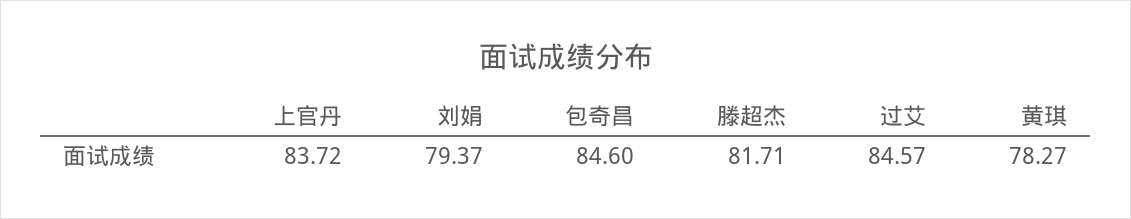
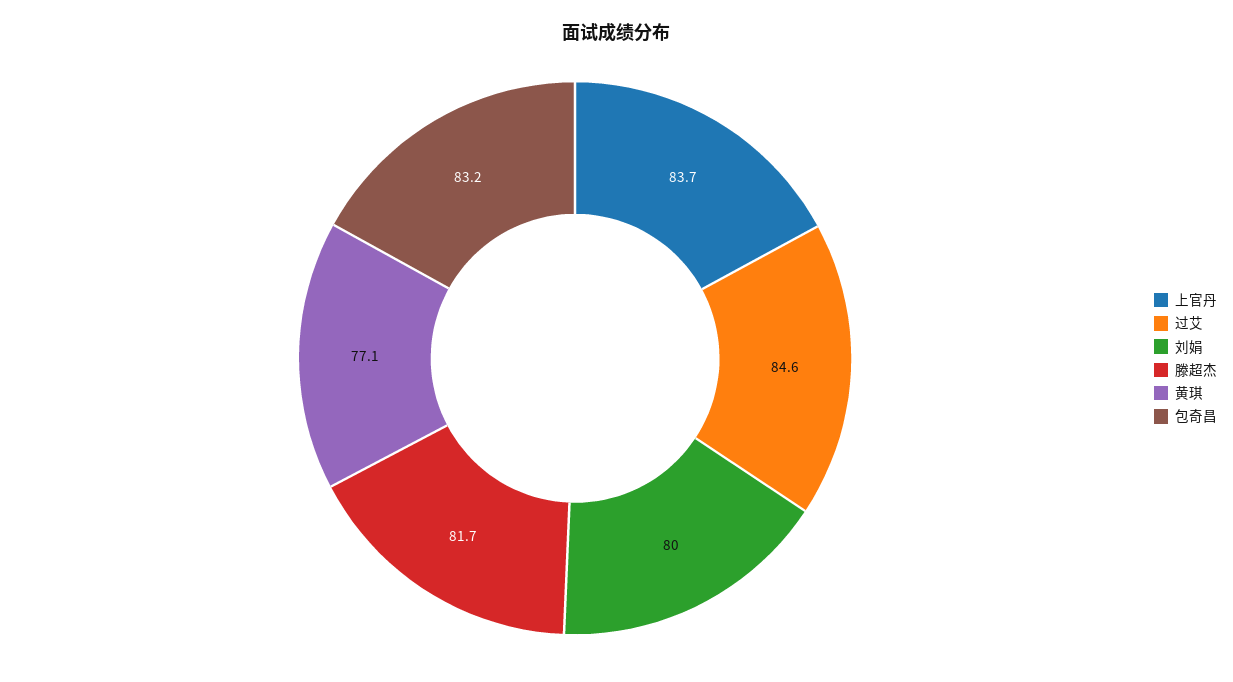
  {
    "上官丹": 83.72,
-   "刘娟": 79.37,
+   "刘娟": 80,
-   "包奇昌": 84.6,
+   "包奇昌": 83.2,
    "滕超杰": 81.71,
    "过艾": 84.57,
-   "黄琪": 78.27
+   "黄琪": 77.1
  }

